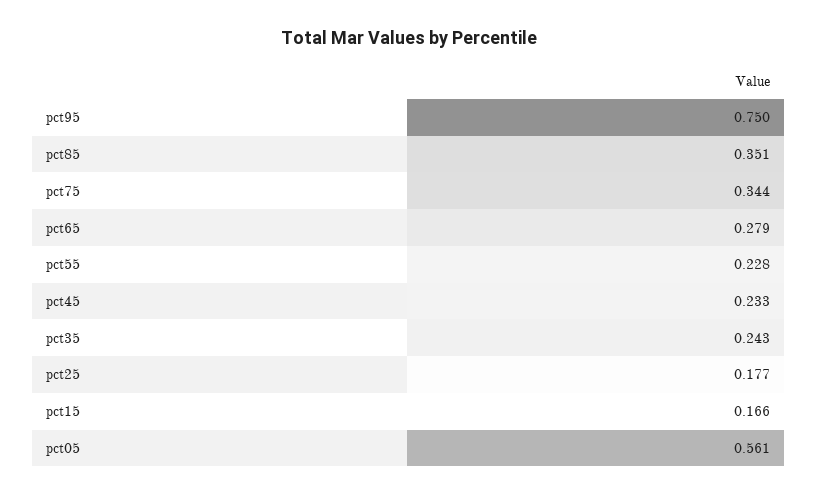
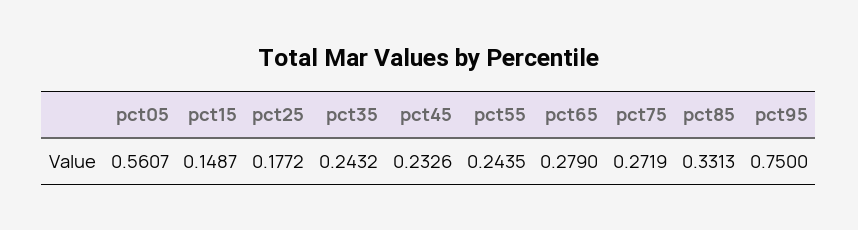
  {
    "pct95": 0.75,
-   "pct85": 0.351,
+   "pct85": 0.3313,
-   "pct75": 0.344,
+   "pct75": 0.2719,
    "pct65": 0.279,
-   "pct55": 0.228,
+   "pct55": 0.2435,
    "pct45": 0.2326,
    "pct35": 0.2432,
    "pct25": 0.1772,
-   "pct15": 0.166,
+   "pct15": 0.1487,
    "pct05": 0.5607
  }

